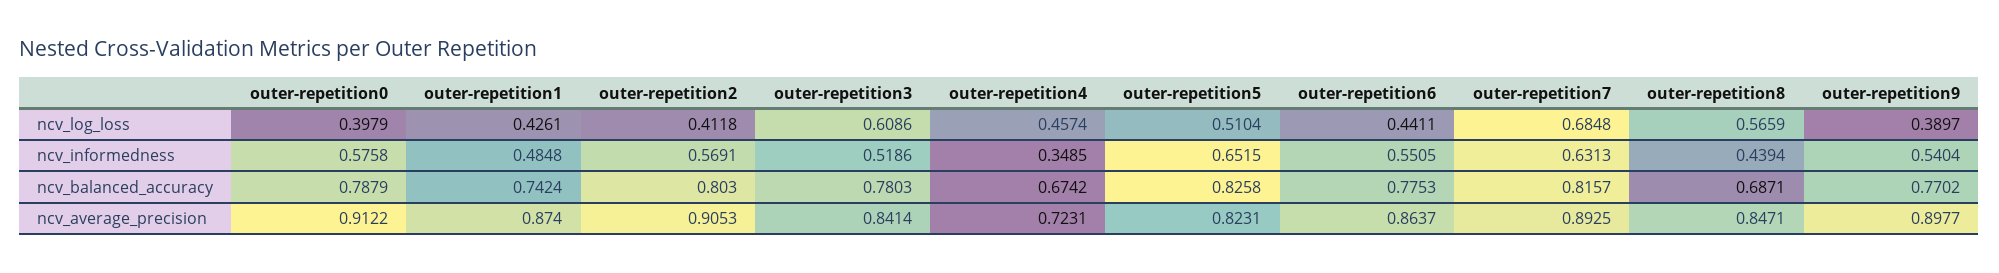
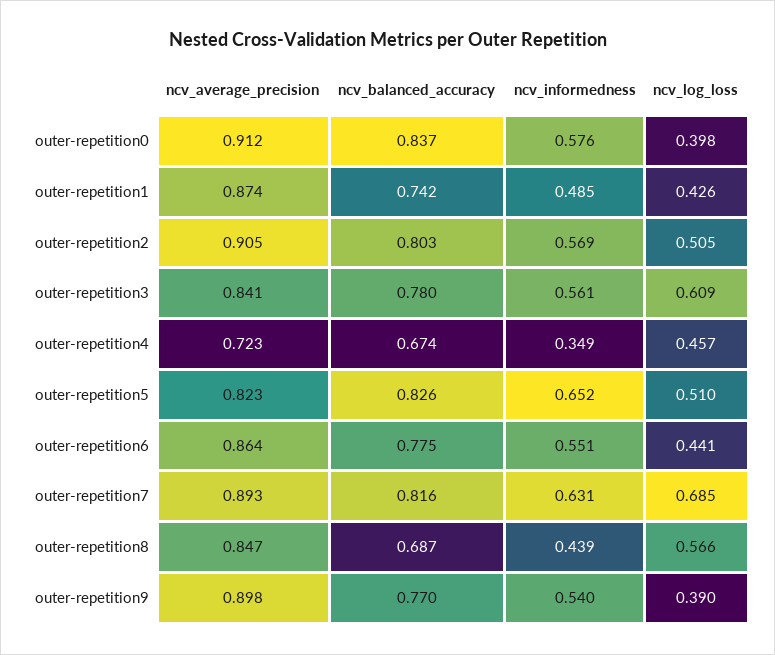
  {
    "outer-repetition0": {
      "ncv_log_loss": 0.3979,
      "ncv_informedness": 0.5758,
-     "ncv_balanced_accuracy": 0.7879,
+     "ncv_balanced_accuracy": 0.837,
      "ncv_average_precision": 0.9122
    },
    "outer-repetition1": {
      "ncv_log_loss": 0.4261,
      "ncv_informedness": 0.4848,
      "ncv_balanced_accuracy": 0.7424,
      "ncv_average_precision": 0.874
    },
    "outer-repetition2": {
-     "ncv_log_loss": 0.4118,
+     "ncv_log_loss": 0.505,
      "ncv_informedness": 0.5691,
      "ncv_balanced_accuracy": 0.803,
      "ncv_average_precision": 0.9053
    },
    "outer-repetition3": {
      "ncv_log_loss": 0.6086,
-     "ncv_informedness": 0.5186,
+     "ncv_informedness": 0.561,
      "ncv_balanced_accuracy": 0.7803,
      "ncv_average_precision": 0.8414
    },
    "outer-repetition4": {
      "ncv_log_loss": 0.4574,
      "ncv_informedness": 0.3485,
      "ncv_balanced_accuracy": 0.6742,
      "ncv_average_precision": 0.7231
    },
    "outer-repetition5": {
      "ncv_log_loss": 0.5104,
      "ncv_informedness": 0.6515,
      "ncv_balanced_accuracy": 0.8258,
      "ncv_average_precision": 0.8231
    },
    "outer-repetition6": {
      "ncv_log_loss": 0.4411,
      "ncv_informedness": 0.5505,
      "ncv_balanced_accuracy": 0.7753,
      "ncv_average_precision": 0.8637
    },
    "outer-repetition7": {
      "ncv_log_loss": 0.6848,
      "ncv_informedness": 0.6313,
      "ncv_balanced_accuracy": 0.8157,
      "ncv_average_precision": 0.8925
    },
    "outer-repetition8": {
      "ncv_log_loss": 0.5659,
      "ncv_informedness": 0.4394,
      "ncv_balanced_accuracy": 0.6871,
      "ncv_average_precision": 0.8471
    },
    "outer-repetition9": {
      "ncv_log_loss": 0.3897,
      "ncv_informedness": 0.5404,
      "ncv_balanced_accuracy": 0.7702,
      "ncv_average_precision": 0.8977
    }
  }

